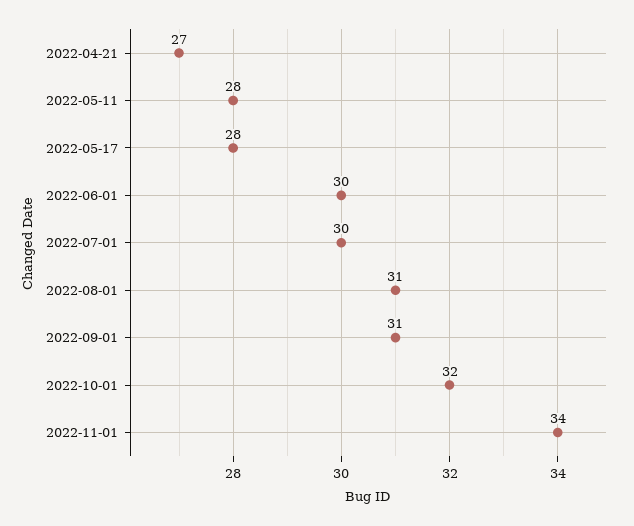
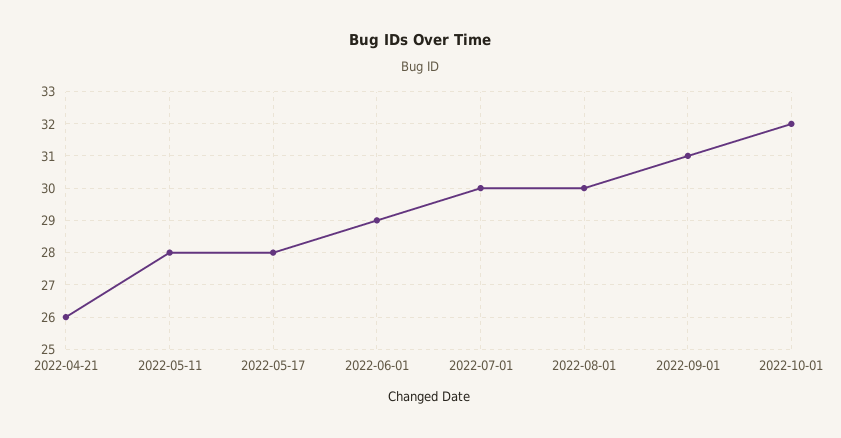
  {
-   "2022-04-21": 27,
+   "2022-04-21": 26,
    "2022-05-11": 28,
    "2022-05-17": 28,
-   "2022-06-01": 30,
+   "2022-06-01": 29,
    "2022-07-01": 30,
-   "2022-08-01": 31,
+   "2022-08-01": 30,
    "2022-09-01": 31,
-   "2022-10-01": 32,
+   "2022-10-01": 32
-   "2022-11-01": 34
  }

